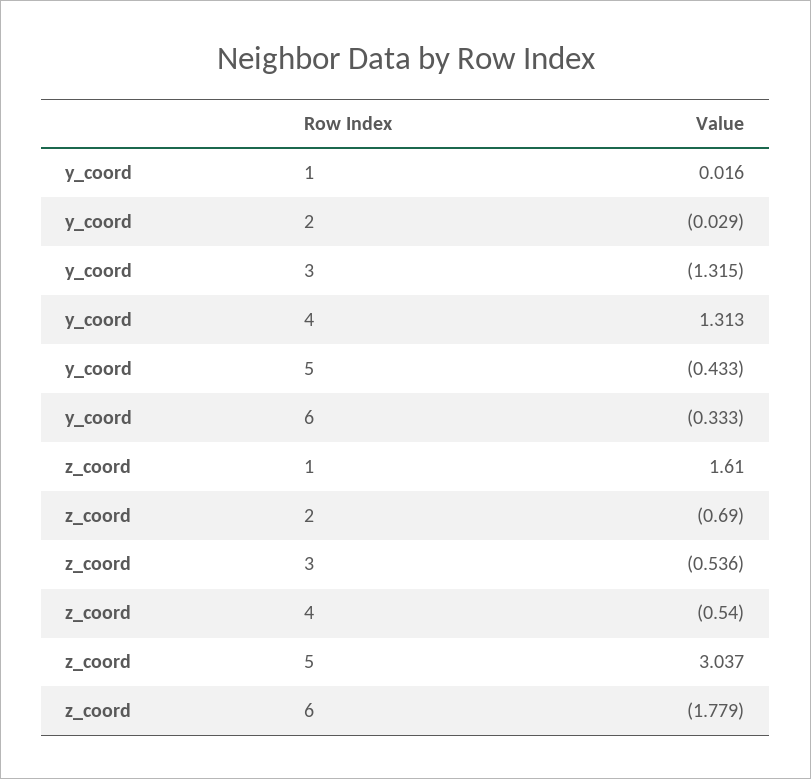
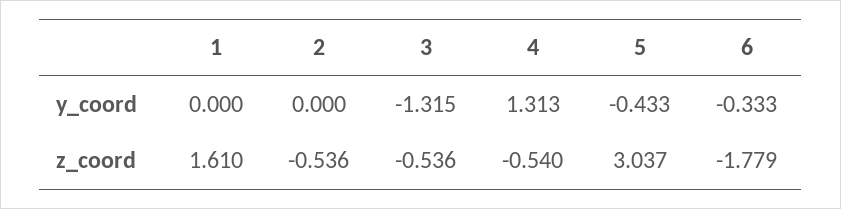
  {
    "y_coord": {
-     "1": 0.016,
+     "1": 0,
-     "2": -0.029,
+     "2": 0,
      "3": -1.315,
      "4": 1.313,
      "5": -0.433,
      "6": -0.333
    },
    "z_coord": {
      "1": 1.61,
-     "2": -0.69,
+     "2": -0.536,
      "3": -0.536,
      "4": -0.54,
      "5": 3.037,
      "6": -1.779
    }
  }

